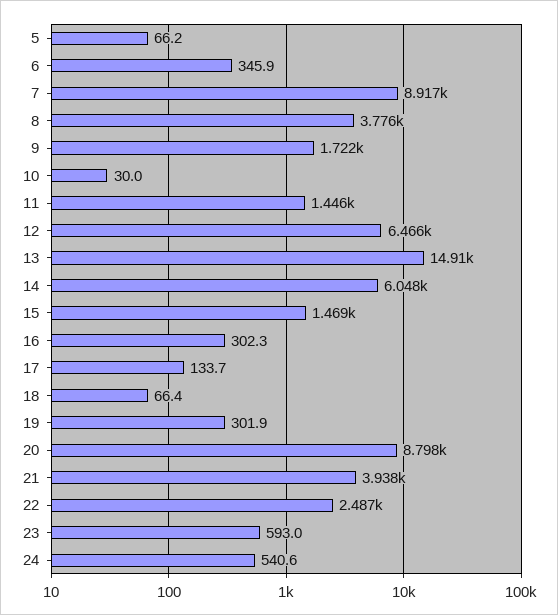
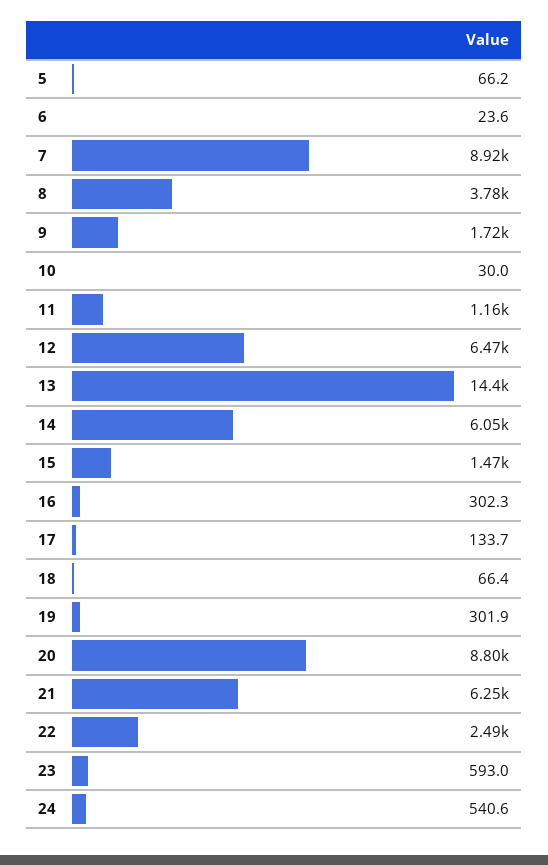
  {
    "5": 66.2,
-   "6": 345.9,
+   "6": 23.6,
    "7": 8917,
    "8": 3776,
    "9": 1722,
    "10": 30,
-   "11": 1446,
+   "11": 1160,
    "12": 6466,
-   "13": 14910,
+   "13": 14400,
    "14": 6048,
    "15": 1469,
    "16": 302.3,
    "17": 133.7,
    "18": 66.4,
    "19": 301.9,
    "20": 8798,
-   "21": 3938,
+   "21": 6250,
    "22": 2487,
    "23": 593,
    "24": 540.6
  }

